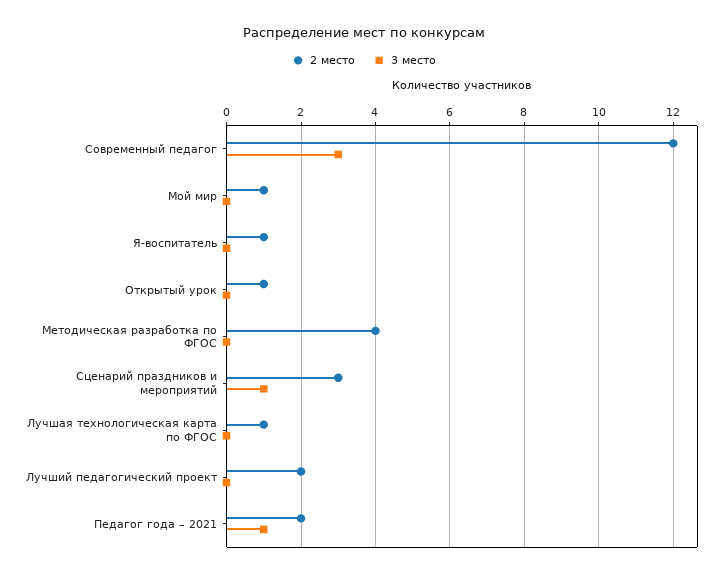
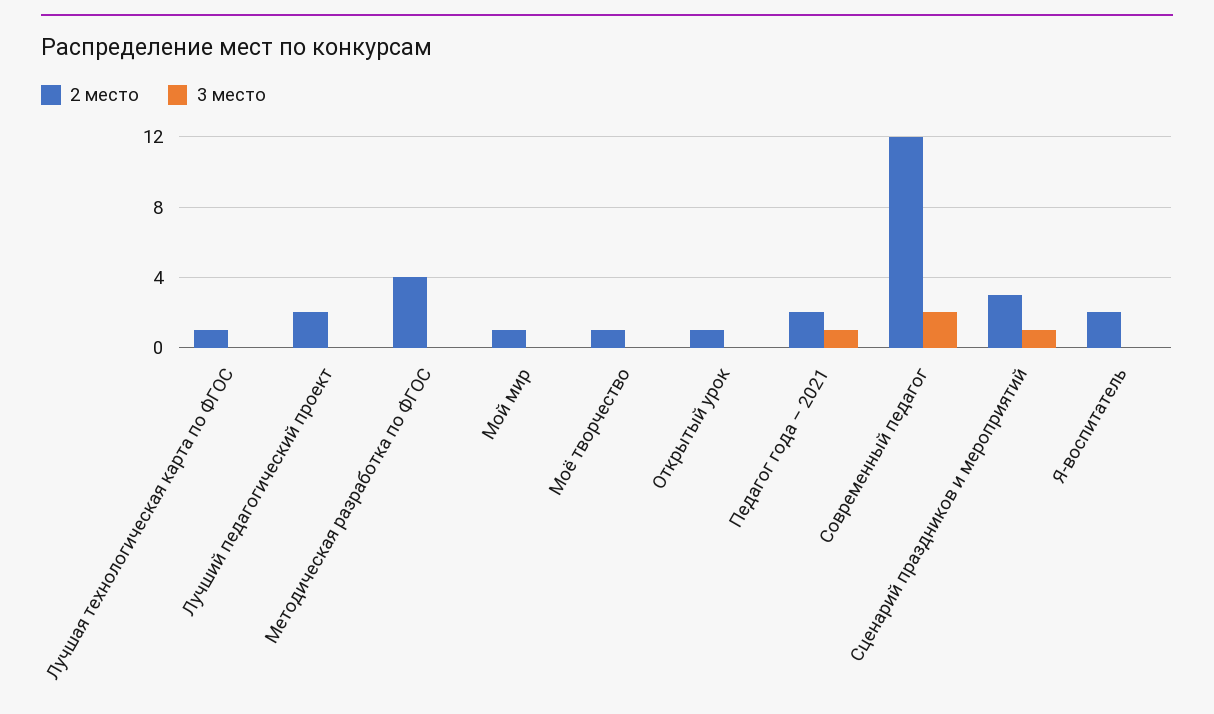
  {
    "2 место": {
      "Современный педагог": 12,
      "Мой мир": 1,
-     "Я-воспитатель": 1,
+     "Я-воспитатель": 2,
      "Открытый урок": 1,
      "Методическая разработка по ФГОС": 4,
      "Сценарий праздников и мероприятий": 3,
      "Лучшая технологическая карта по ФГОС": 1,
      "Лучший педагогический проект": 2,
-     "Педагог года – 2021": 2
+     "Педагог года – 2021": 2,
+     "Моё творчество": 1
    },
    "3 место": {
-     "Современный педагог": 3,
+     "Современный педагог": 2,
      "Мой мир": 0,
      "Я-воспитатель": 0,
      "Открытый урок": 0,
      "Методическая разработка по ФГОС": 0,
      "Сценарий праздников и мероприятий": 1,
      "Лучшая технологическая карта по ФГОС": 0,
      "Лучший педагогический проект": 0,
-     "Педагог года – 2021": 1
+     "Педагог года – 2021": 1,
+     "Моё творчество": 0
    }
  }

